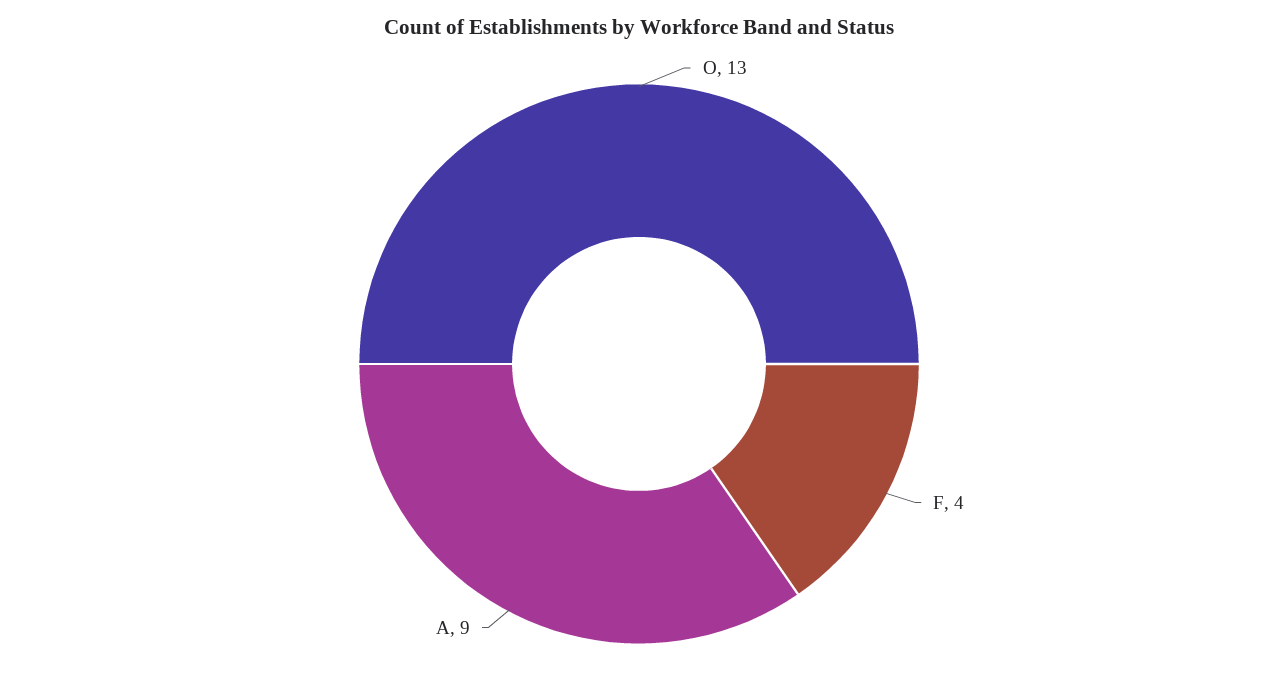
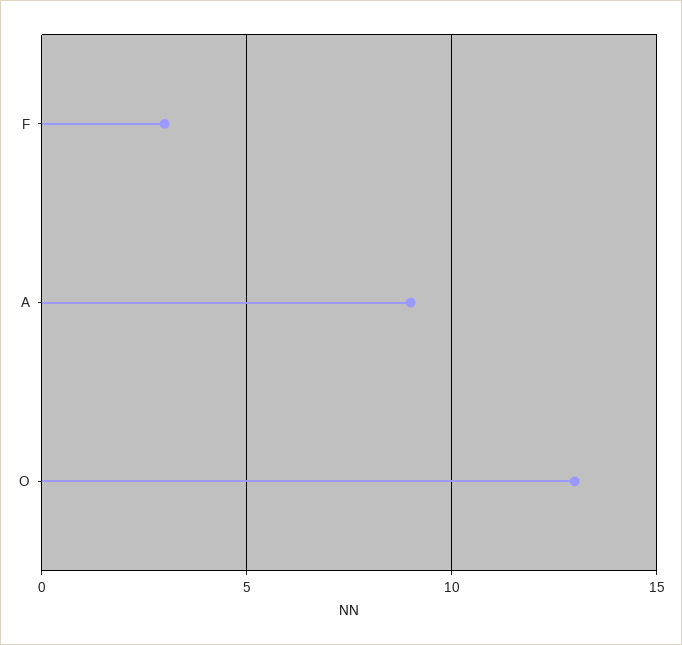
  {
    "O": 13,
-   "F": 4,
+   "F": 3,
    "A": 9
  }

